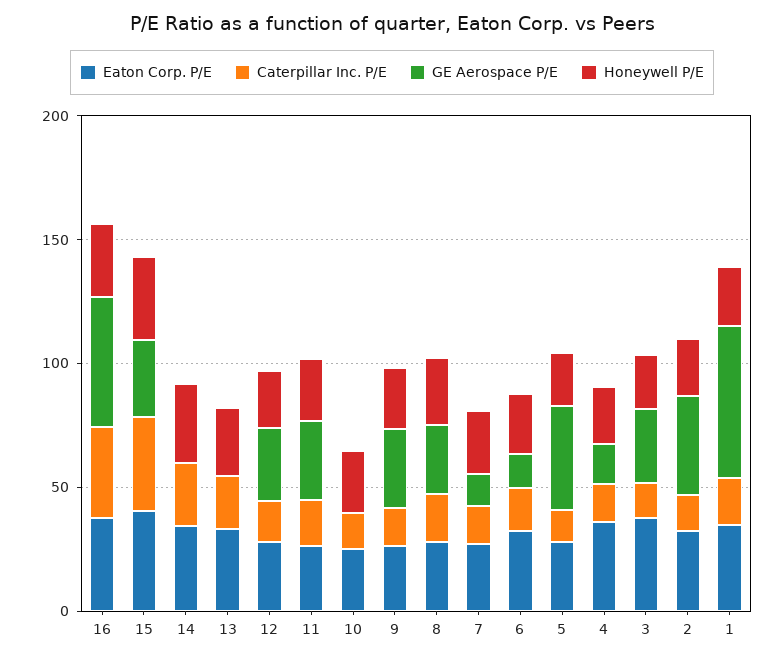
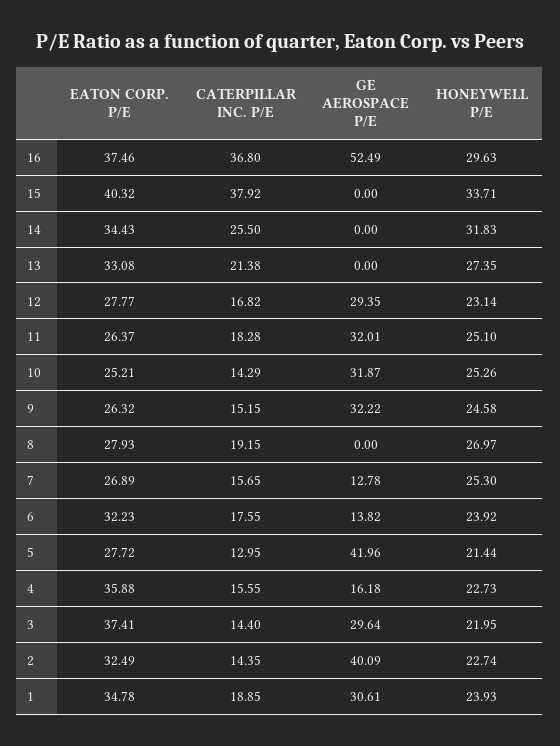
  {
    "Eaton Corp. P/E": {
      "16": 37.46,
      "15": 40.32,
      "14": 34.43,
      "13": 33.08,
      "12": 27.77,
      "11": 26.37,
      "10": 25.21,
      "9": 26.32,
      "8": 27.93,
      "7": 26.89,
      "6": 32.23,
      "5": 27.72,
      "4": 35.88,
      "3": 37.41,
      "2": 32.49,
      "1": 34.78
    },
    "Caterpillar Inc. P/E": {
      "16": 36.8,
      "15": 37.92,
      "14": 25.5,
      "13": 21.38,
      "12": 16.82,
      "11": 18.28,
      "10": 14.29,
      "9": 15.15,
      "8": 19.15,
      "7": 15.65,
      "6": 17.55,
      "5": 12.95,
      "4": 15.55,
      "3": 14.4,
      "2": 14.35,
      "1": 18.85
    },
    "GE Aerospace P/E": {
      "16": 52.49,
-     "15": 30,
+     "15": 0,
      "14": 0,
      "13": 0,
      "12": 29.35,
      "11": 32.01,
-     "10": 0,
+     "10": 31.87,
      "9": 32.22,
-     "8": 30,
+     "8": 0,
      "7": 12.78,
      "6": 13.82,
      "5": 41.96,
      "4": 16.18,
      "3": 29.64,
      "2": 40.09,
-     "1": 60
+     "1": 30.61
    },
    "Honeywell P/E": {
      "16": 29.63,
      "15": 33.71,
      "14": 31.83,
      "13": 27.35,
      "12": 23.14,
      "11": 25.1,
      "10": 25.26,
      "9": 24.58,
      "8": 26.97,
      "7": 25.3,
      "6": 23.92,
      "5": 21.44,
      "4": 22.73,
      "3": 21.95,
      "2": 22.74,
      "1": 23.93
    }
  }

